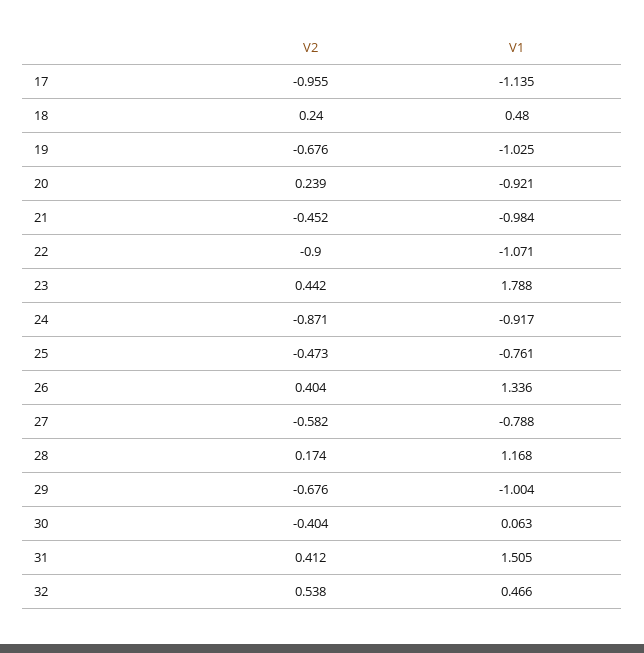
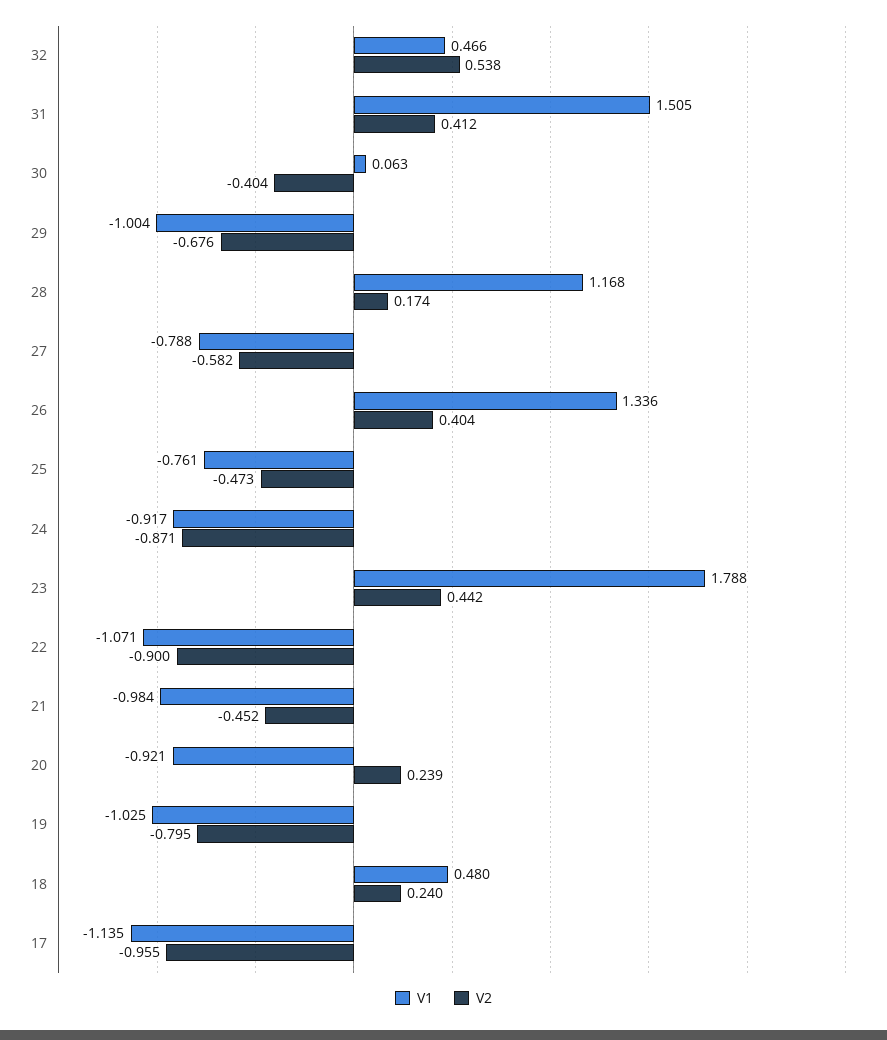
  {
    "V2": {
      "17": -0.955,
      "18": 0.24,
-     "19": -0.676,
+     "19": -0.795,
      "20": 0.239,
      "21": -0.452,
      "22": -0.9,
      "23": 0.442,
      "24": -0.871,
      "25": -0.473,
      "26": 0.404,
      "27": -0.582,
      "28": 0.174,
      "29": -0.676,
      "30": -0.404,
      "31": 0.412,
      "32": 0.538
    },
    "V1": {
      "17": -1.135,
      "18": 0.48,
      "19": -1.025,
      "20": -0.921,
      "21": -0.984,
      "22": -1.071,
      "23": 1.788,
      "24": -0.917,
      "25": -0.761,
      "26": 1.336,
      "27": -0.788,
      "28": 1.168,
      "29": -1.004,
      "30": 0.063,
      "31": 1.505,
      "32": 0.466
    }
  }

